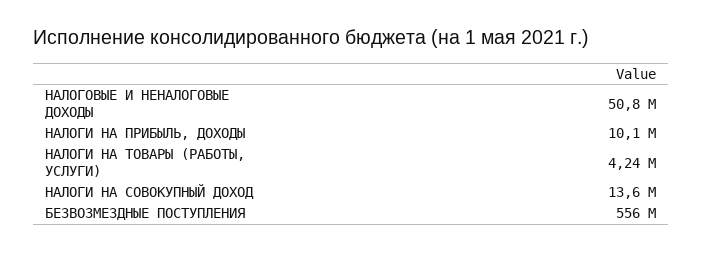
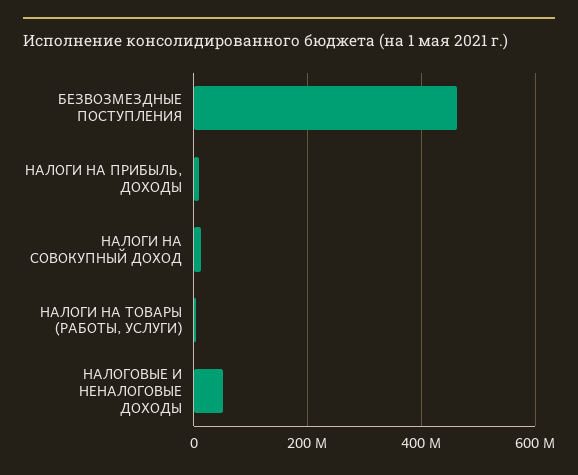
  {
    "НАЛОГОВЫЕ И НЕНАЛОГОВЫЕ ДОХОДЫ": 50800000,
    "НАЛОГИ НА ПРИБЫЛЬ, ДОХОДЫ": 10100000,
    "НАЛОГИ НА ТОВАРЫ (РАБОТЫ, УСЛУГИ)": 4240000,
    "НАЛОГИ НА СОВОКУПНЫЙ ДОХОД": 13600000,
-   "БЕЗВОЗМЕЗДНЫЕ ПОСТУПЛЕНИЯ": 556000000
+   "БЕЗВОЗМЕЗДНЫЕ ПОСТУПЛЕНИЯ": 460000000
  }

